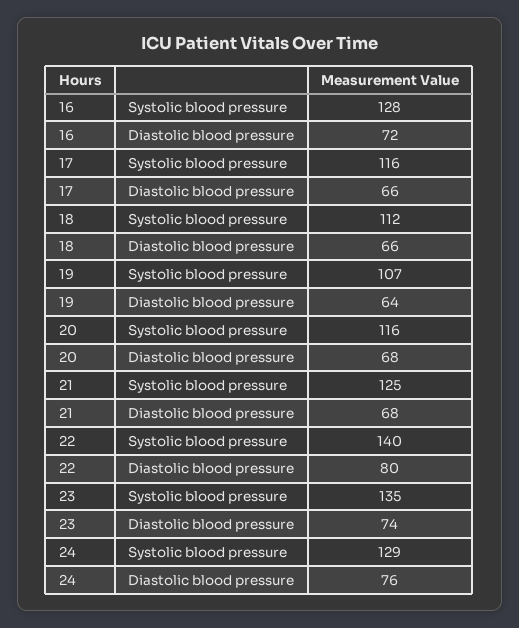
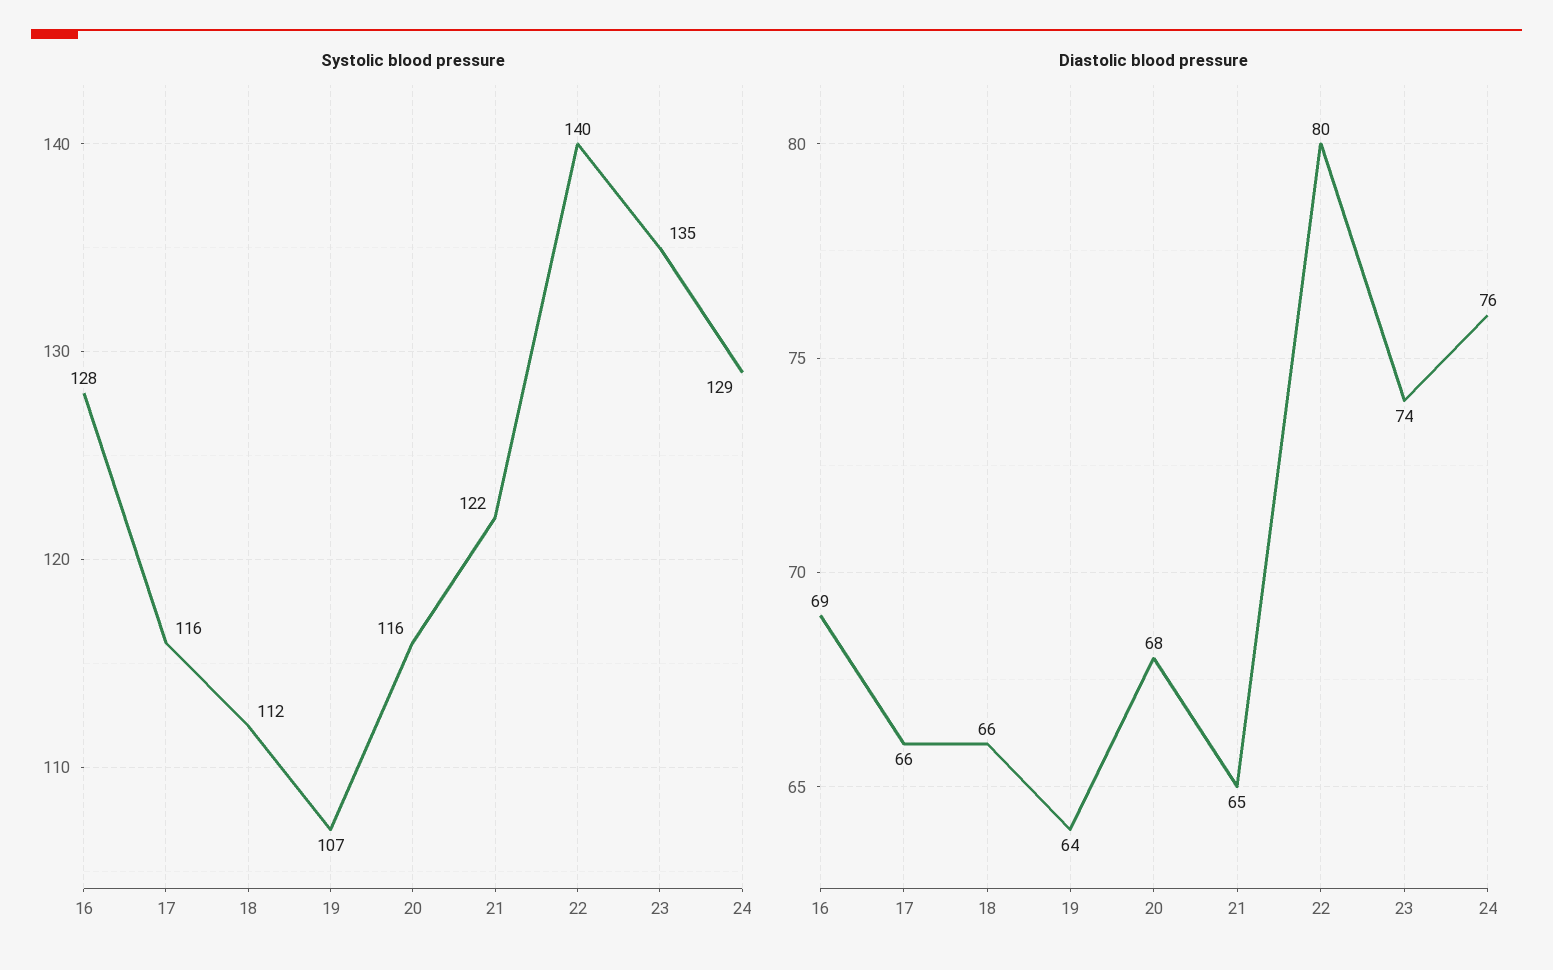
  {
    "Systolic blood pressure": {
      "16": 128,
      "17": 116,
      "18": 112,
      "19": 107,
      "20": 116,
-     "21": 125,
+     "21": 122,
      "22": 140,
      "23": 135,
      "24": 129
    },
    "Diastolic blood pressure": {
-     "16": 72,
+     "16": 69,
      "17": 66,
      "18": 66,
      "19": 64,
      "20": 68,
-     "21": 68,
+     "21": 65,
      "22": 80,
      "23": 74,
      "24": 76
    }
  }

